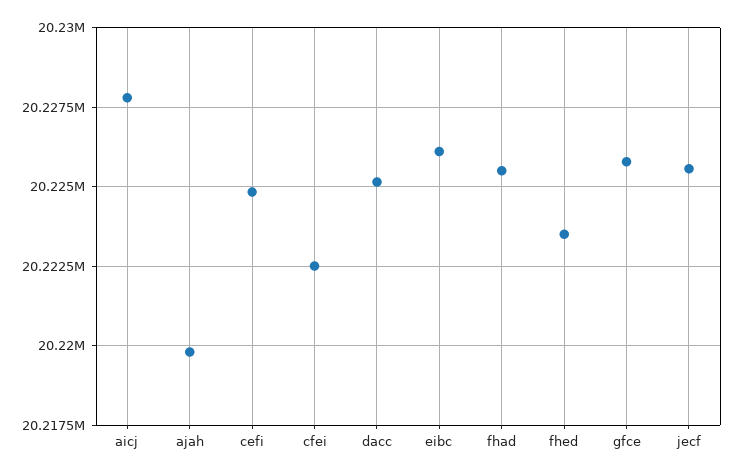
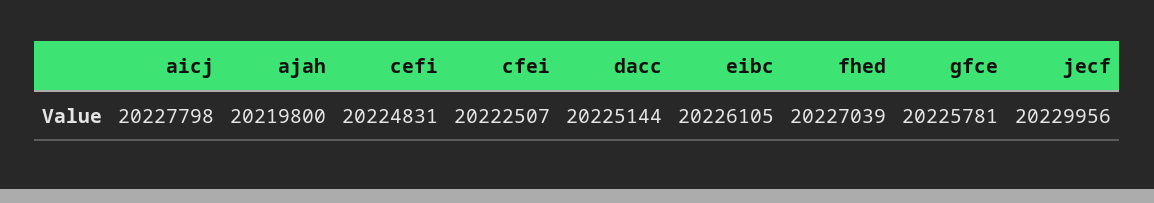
  {
    "aicj": 20227798,
    "ajah": 20219800,
    "cefi": 20224831,
    "cfei": 20222507,
    "dacc": 20225144,
    "eibc": 20226105,
-   "fhad": 20225500,
-   "fhed": 20223500,
+   "fhed": 20227039,
    "gfce": 20225781,
-   "jecf": 20225500
+   "jecf": 20229956
  }

